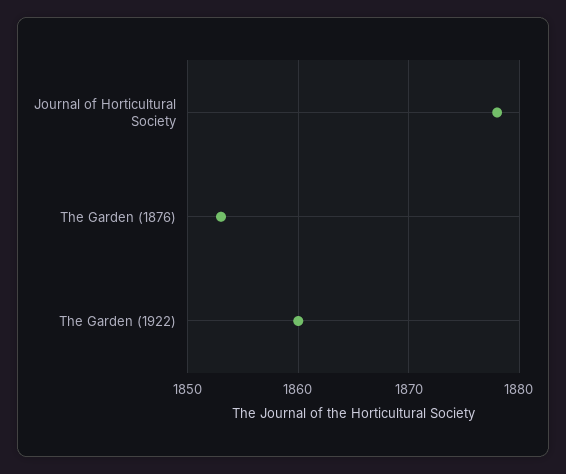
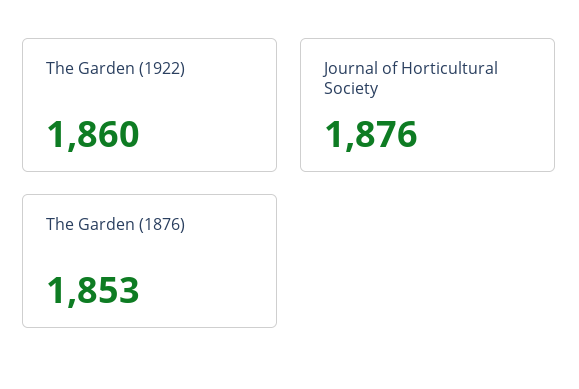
  {
-   "Journal of Horticultural Society": 1878,
+   "Journal of Horticultural Society": 1876,
    "The Garden (1876)": 1853,
    "The Garden (1922)": 1860
  }

